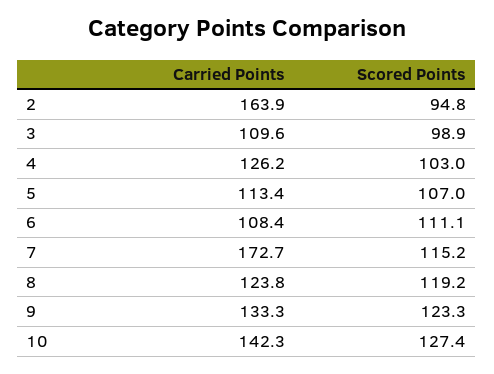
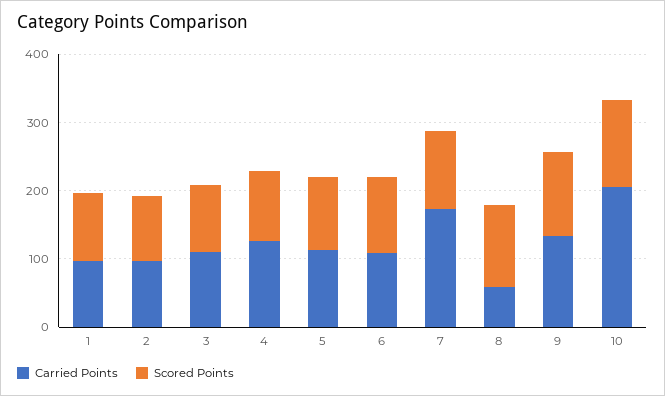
  {
    "Carried Points": {
-     "2": 163.9,
+     "2": 100,
      "3": 109.6,
      "4": 126.2,
      "5": 113.4,
      "6": 108.4,
      "7": 172.7,
-     "8": 123.8,
+     "8": 60,
      "9": 133.3,
-     "10": 142.3
+     "10": 200,
+     "1": 100
    },
    "Scored Points": {
      "2": 94.8,
      "3": 98.9,
      "4": 103,
      "5": 107,
      "6": 111.1,
      "7": 115.2,
      "8": 119.2,
      "9": 123.3,
-     "10": 127.4
+     "10": 127.4,
+     "1": 100
    }
  }

